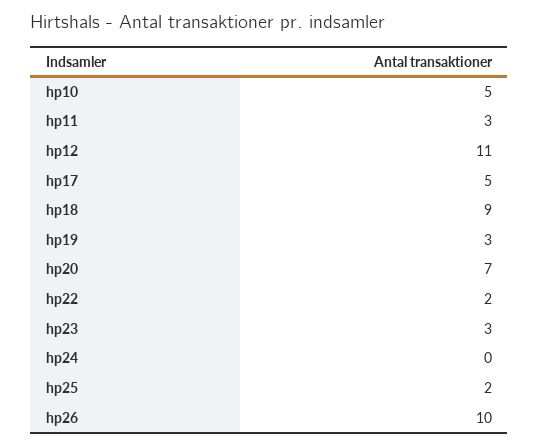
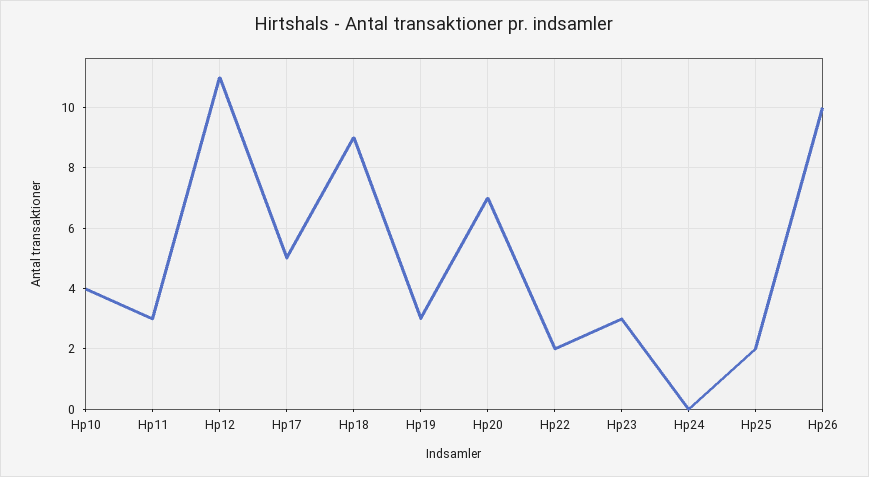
  {
-   "hp10": 5,
+   "hp10": 4,
    "hp11": 3,
    "hp12": 11,
    "hp17": 5,
    "hp18": 9,
    "hp19": 3,
    "hp20": 7,
    "hp22": 2,
    "hp23": 3,
    "hp24": 0,
    "hp25": 2,
    "hp26": 10
  }

